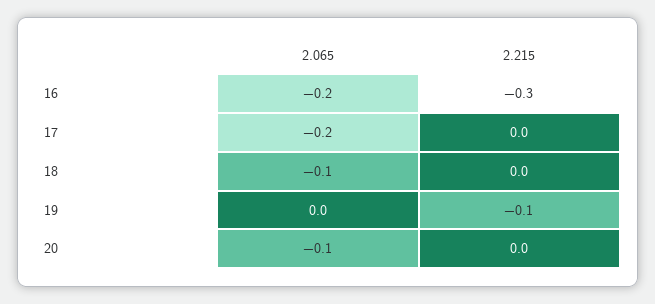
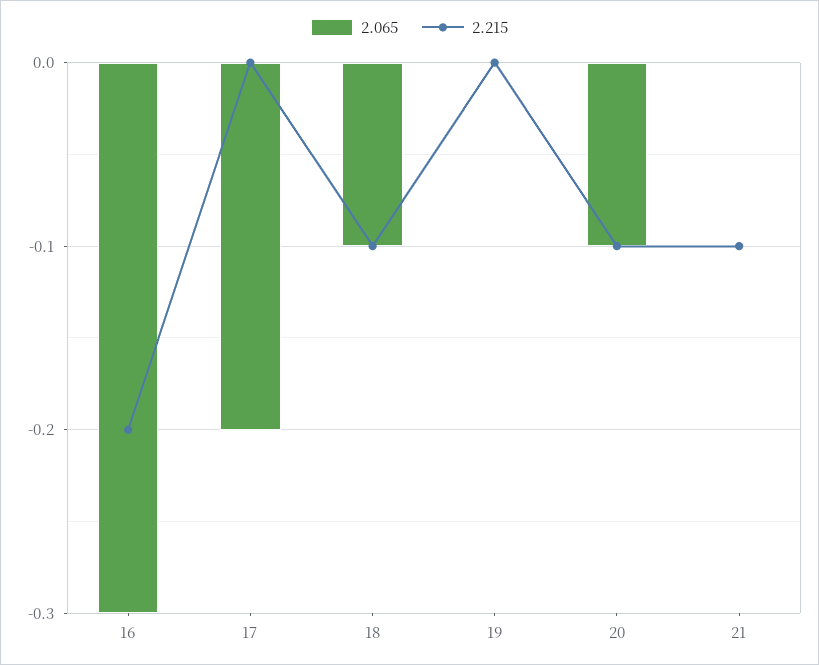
  {
    "2.065": {
-     "16": -0.2,
+     "16": -0.3,
      "17": -0.2,
      "18": -0.1,
      "19": 0,
-     "20": -0.1
+     "20": -0.1,
+     "21": 0
    },
    "2.215": {
-     "16": -0.3,
+     "16": -0.2,
      "17": 0,
-     "18": 0,
+     "18": -0.1,
-     "19": -0.1,
+     "19": 0,
-     "20": 0
+     "20": -0.1,
+     "21": -0.1
    }
  }

